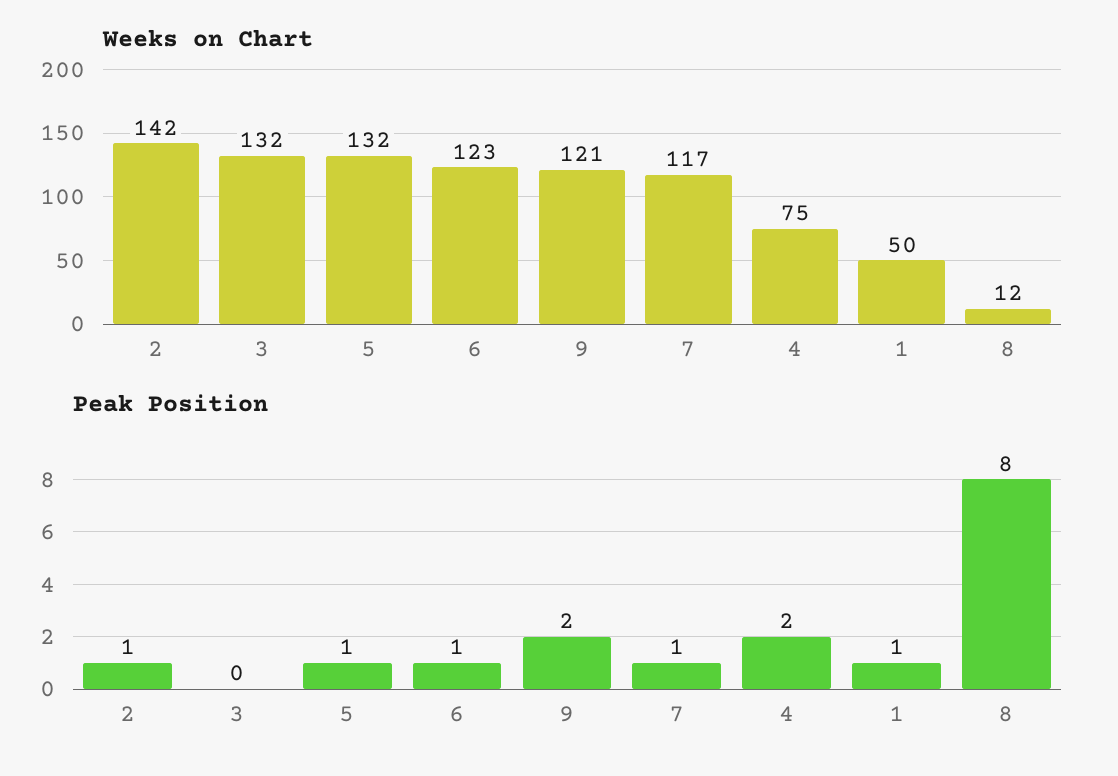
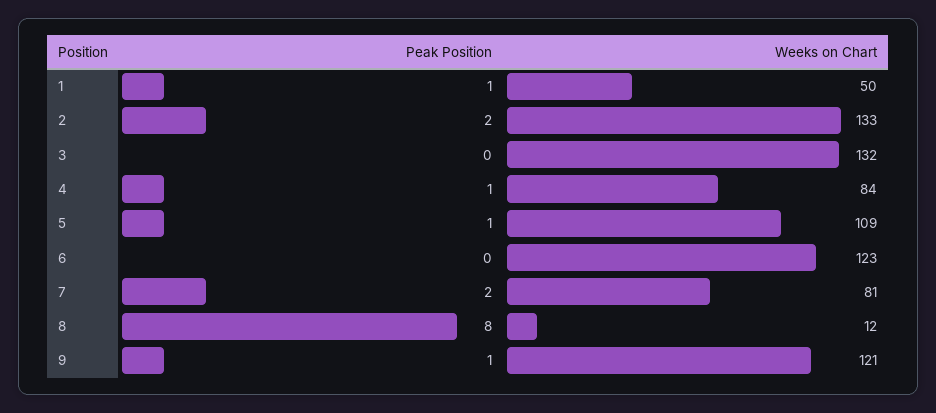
  {
    "Weeks on Chart": {
-     "2": 142,
+     "2": 133,
      "3": 132,
-     "5": 132,
+     "5": 109,
      "6": 123,
      "9": 121,
-     "7": 117,
+     "7": 81,
-     "4": 75,
+     "4": 84,
      "1": 50,
      "8": 12
    },
    "Peak Position": {
-     "2": 1,
+     "2": 2,
      "3": 0,
      "5": 1,
-     "6": 1,
+     "6": 0,
-     "9": 2,
+     "9": 1,
-     "7": 1,
+     "7": 2,
-     "4": 2,
+     "4": 1,
      "1": 1,
      "8": 8
    }
  }

